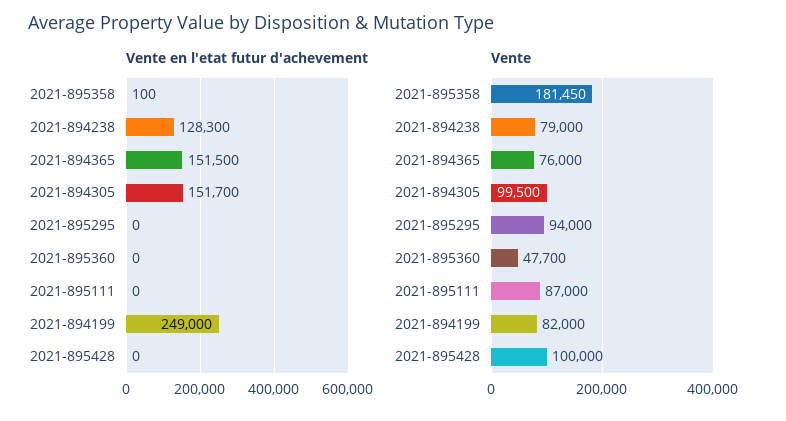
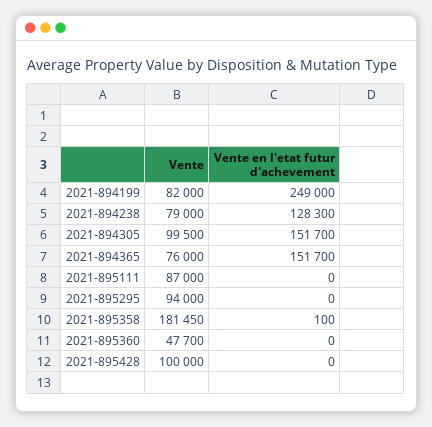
  {
    "Vente en l'etat futur d'achevement": {
      "2021-895358": 100,
      "2021-894238": 128300,
-     "2021-894365": 151500,
+     "2021-894365": 151700,
      "2021-894305": 151700,
      "2021-895295": 0,
      "2021-895360": 0,
      "2021-895111": 0,
      "2021-894199": 249000,
      "2021-895428": 0
    },
    "Vente": {
      "2021-895358": 181450,
      "2021-894238": 79000,
      "2021-894365": 76000,
      "2021-894305": 99500,
      "2021-895295": 94000,
      "2021-895360": 47700,
      "2021-895111": 87000,
      "2021-894199": 82000,
      "2021-895428": 100000
    }
  }

